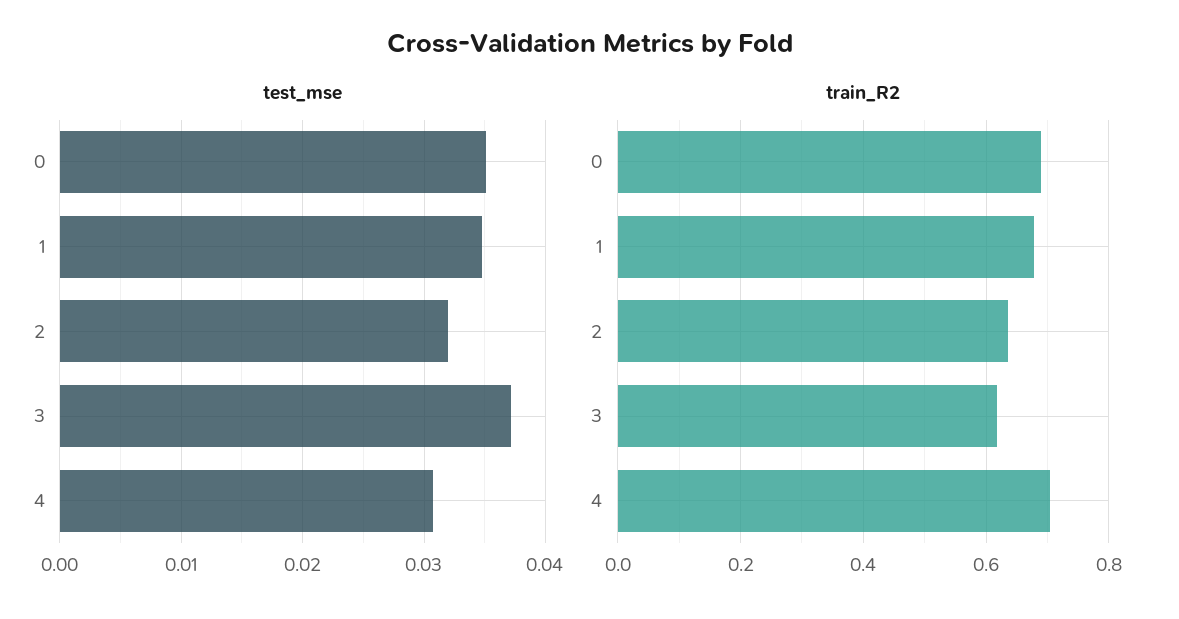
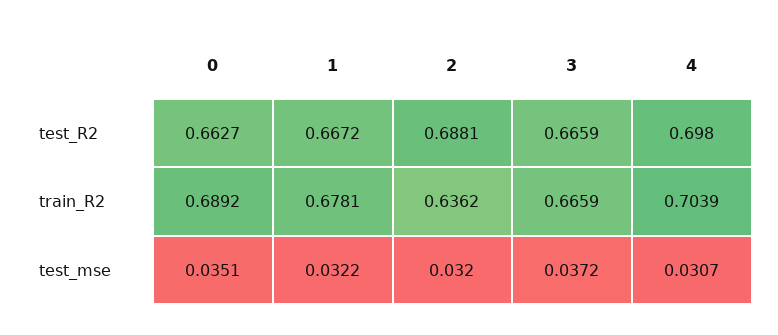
  {
    "test_mse": {
      "0": 0.0351,
-     "1": 0.035,
+     "1": 0.0322,
      "2": 0.032,
      "3": 0.0372,
      "4": 0.0307
    },
    "train_R2": {
      "0": 0.6892,
      "1": 0.6781,
      "2": 0.6362,
-     "3": 0.62,
+     "3": 0.6659,
      "4": 0.7039
-   }
+   },
+   "test_R2": {
+     "0": 0.6627,
+     "1": 0.6672,
+     "2": 0.6881,
+     "3": 0.6659,
+     "4": 0.698
+   }
  }

